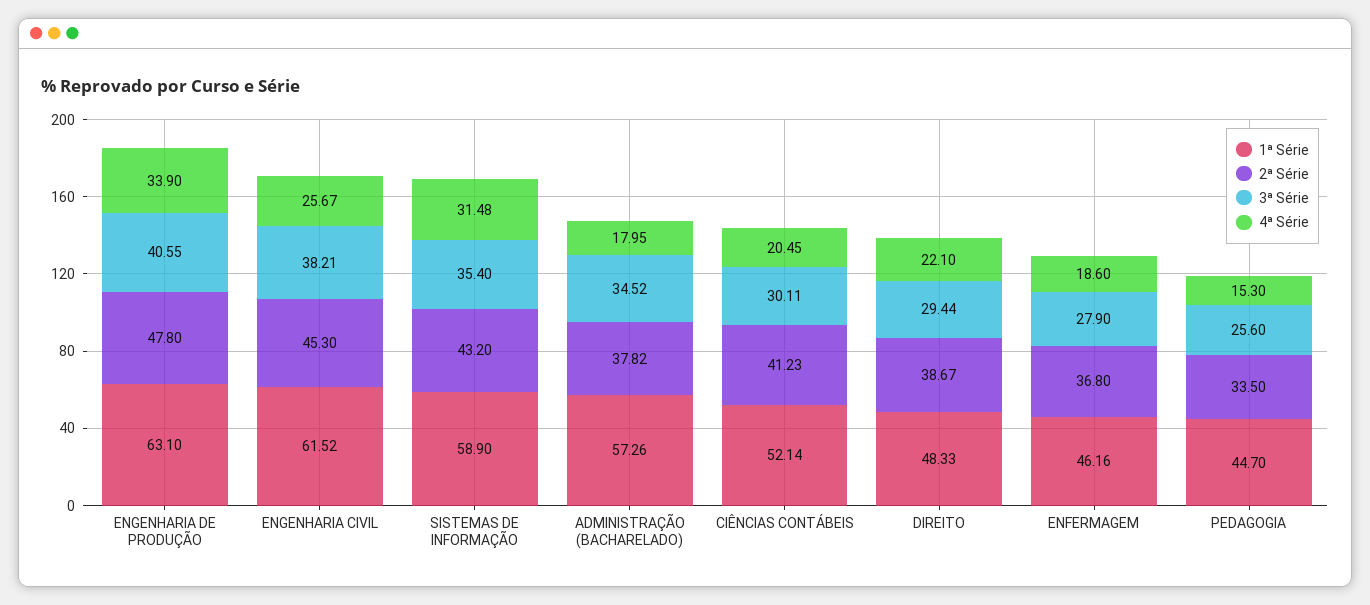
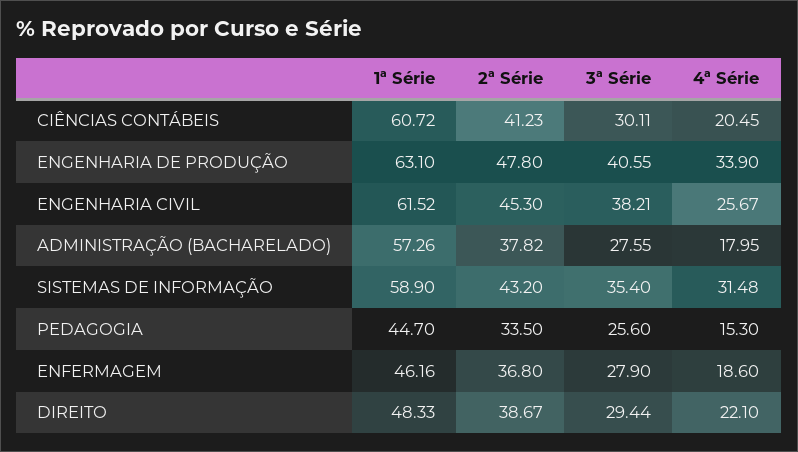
  {
    "1ª Série": {
      "ENGENHARIA DE PRODUÇÃO": 63.1,
      "ENGENHARIA CIVIL": 61.52,
      "SISTEMAS DE INFORMAÇÃO": 58.9,
      "ADMINISTRAÇÃO (BACHARELADO)": 57.26,
-     "CIÊNCIAS CONTÁBEIS": 52.14,
+     "CIÊNCIAS CONTÁBEIS": 60.72,
      "DIREITO": 48.33,
      "ENFERMAGEM": 46.16,
      "PEDAGOGIA": 44.7
    },
    "2ª Série": {
      "ENGENHARIA DE PRODUÇÃO": 47.8,
      "ENGENHARIA CIVIL": 45.3,
      "SISTEMAS DE INFORMAÇÃO": 43.2,
      "ADMINISTRAÇÃO (BACHARELADO)": 37.82,
      "CIÊNCIAS CONTÁBEIS": 41.23,
      "DIREITO": 38.67,
      "ENFERMAGEM": 36.8,
      "PEDAGOGIA": 33.5
    },
    "3ª Série": {
      "ENGENHARIA DE PRODUÇÃO": 40.55,
      "ENGENHARIA CIVIL": 38.21,
      "SISTEMAS DE INFORMAÇÃO": 35.4,
-     "ADMINISTRAÇÃO (BACHARELADO)": 34.52,
+     "ADMINISTRAÇÃO (BACHARELADO)": 27.55,
      "CIÊNCIAS CONTÁBEIS": 30.11,
      "DIREITO": 29.44,
      "ENFERMAGEM": 27.9,
      "PEDAGOGIA": 25.6
    },
    "4ª Série": {
      "ENGENHARIA DE PRODUÇÃO": 33.9,
      "ENGENHARIA CIVIL": 25.67,
      "SISTEMAS DE INFORMAÇÃO": 31.48,
      "ADMINISTRAÇÃO (BACHARELADO)": 17.95,
      "CIÊNCIAS CONTÁBEIS": 20.45,
      "DIREITO": 22.1,
      "ENFERMAGEM": 18.6,
      "PEDAGOGIA": 15.3
    }
  }

